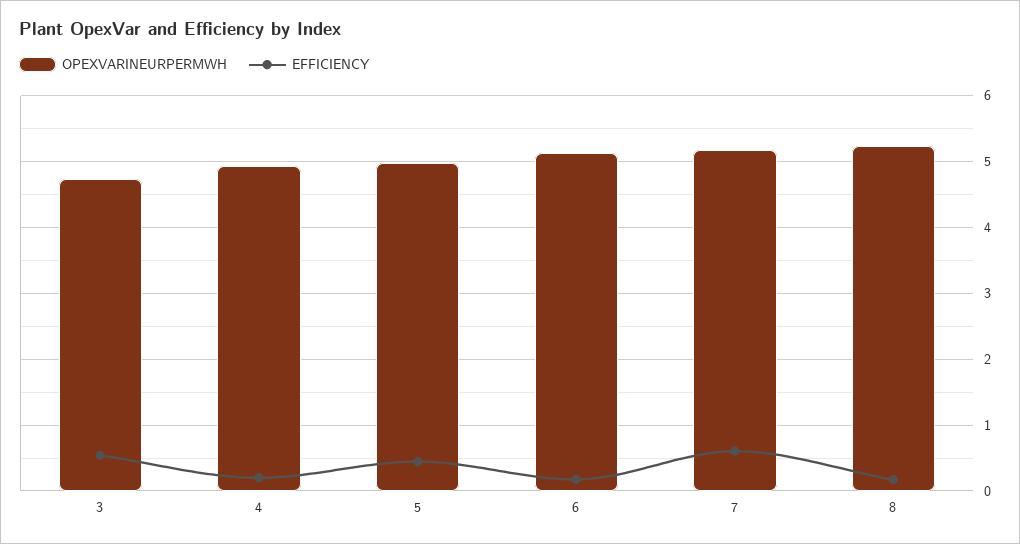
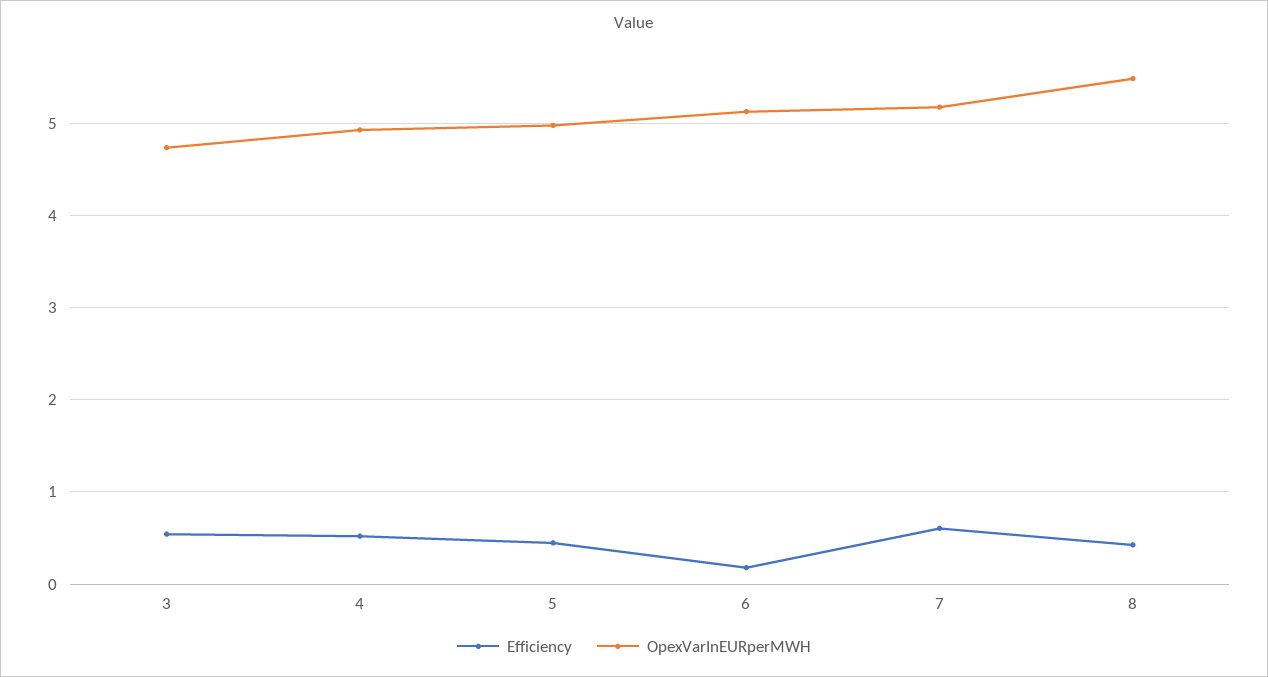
  {
    "OPEXVARINEURPERMWH": {
      "3": 4.7,
      "4": 4.9,
      "5": 5,
      "6": 5.1,
      "7": 5.2,
-     "8": 5.2
+     "8": 5.5
    },
    "EFFICIENCY": {
      "3": 0.5,
-     "4": 0.2,
+     "4": 0.5,
      "5": 0.4,
      "6": 0.2,
      "7": 0.6,
-     "8": 0.2
+     "8": 0.4
    }
  }

